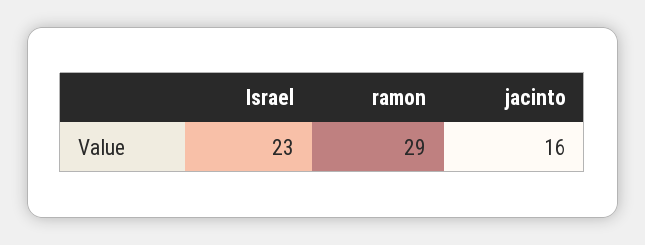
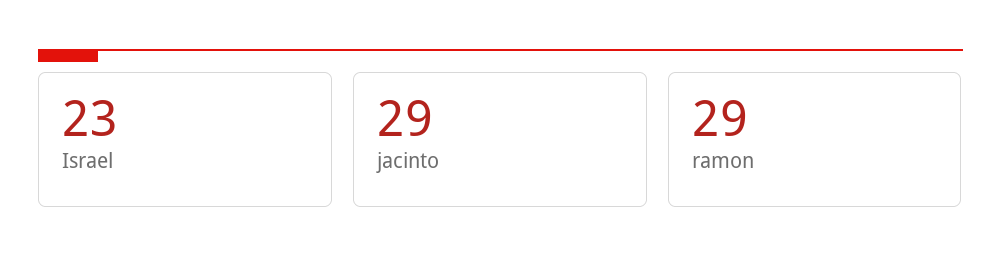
  {
    "Israel": 23,
    "ramon": 29,
-   "jacinto": 16
+   "jacinto": 29
  }

